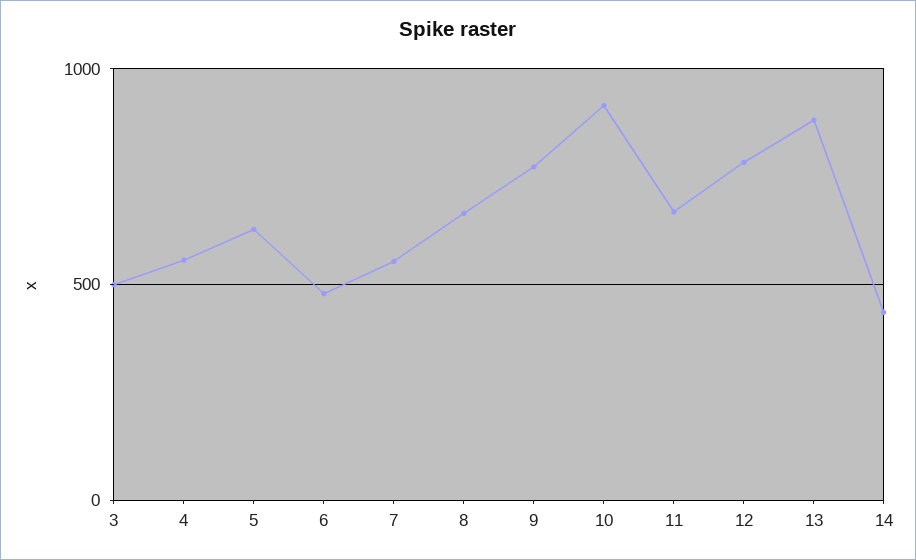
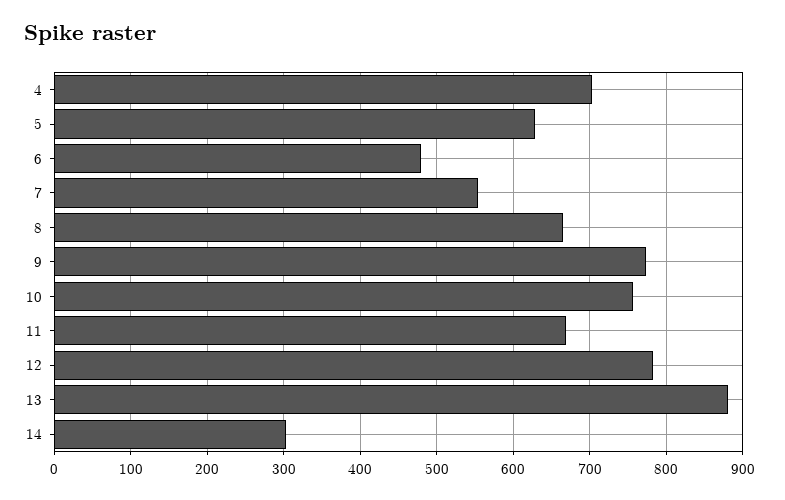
  {
-   "3": 500,
-   "4": 550,
+   "4": 700,
    "5": 630,
    "6": 480,
    "7": 550,
    "8": 660,
    "9": 770,
-   "10": 900,
+   "10": 760,
    "11": 670,
    "12": 780,
    "13": 880,
-   "14": 450
+   "14": 300
  }

